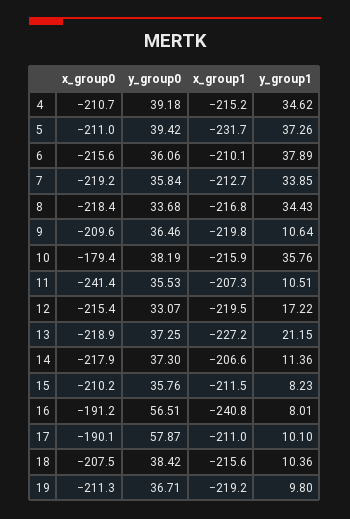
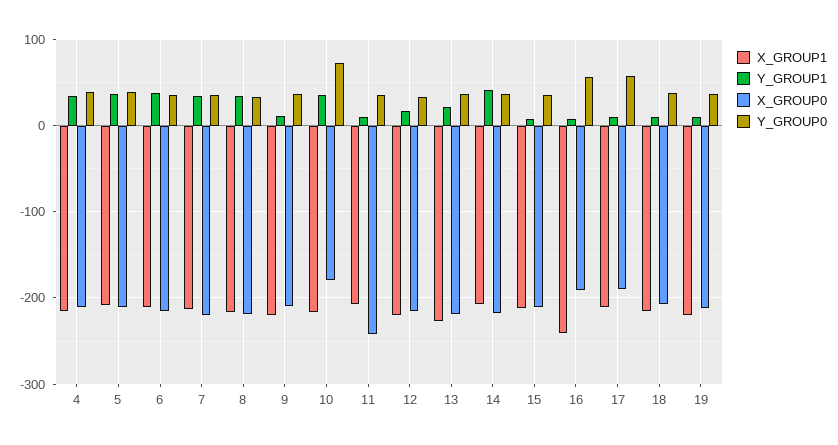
  {
    "x_group0": {
      "4": -210.7,
      "5": -211,
      "6": -215.6,
      "7": -219.2,
      "8": -218.4,
      "9": -209.6,
      "10": -179.4,
      "11": -241.4,
      "12": -215.4,
      "13": -218.9,
      "14": -217.9,
      "15": -210.2,
      "16": -191.2,
      "17": -190.1,
      "18": -207.5,
      "19": -211.3
    },
    "y_group0": {
      "4": 39.18,
      "5": 39.42,
      "6": 36.06,
      "7": 35.84,
      "8": 33.68,
      "9": 36.46,
-     "10": 38.19,
+     "10": 70,
      "11": 35.53,
      "12": 33.07,
      "13": 37.25,
      "14": 37.3,
      "15": 35.76,
      "16": 56.51,
      "17": 57.87,
      "18": 38.42,
      "19": 36.71
    },
    "x_group1": {
      "4": -215.2,
-     "5": -231.7,
+     "5": -210,
      "6": -210.1,
      "7": -212.7,
      "8": -216.8,
      "9": -219.8,
      "10": -215.9,
      "11": -207.3,
      "12": -219.5,
      "13": -227.2,
      "14": -206.6,
      "15": -211.5,
      "16": -240.8,
      "17": -211,
      "18": -215.6,
      "19": -219.2
    },
    "y_group1": {
      "4": 34.62,
      "5": 37.26,
      "6": 37.89,
      "7": 33.85,
      "8": 34.43,
      "9": 10.64,
      "10": 35.76,
      "11": 10.51,
      "12": 17.22,
      "13": 21.15,
-     "14": 11.36,
+     "14": 40,
      "15": 8.23,
      "16": 8.01,
      "17": 10.1,
      "18": 10.36,
      "19": 9.8
    }
  }

